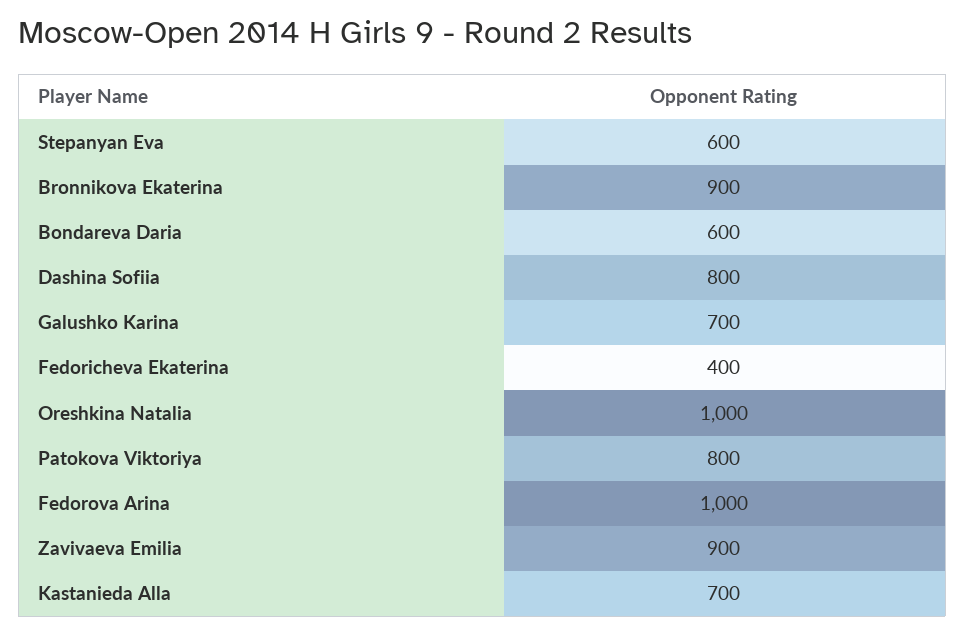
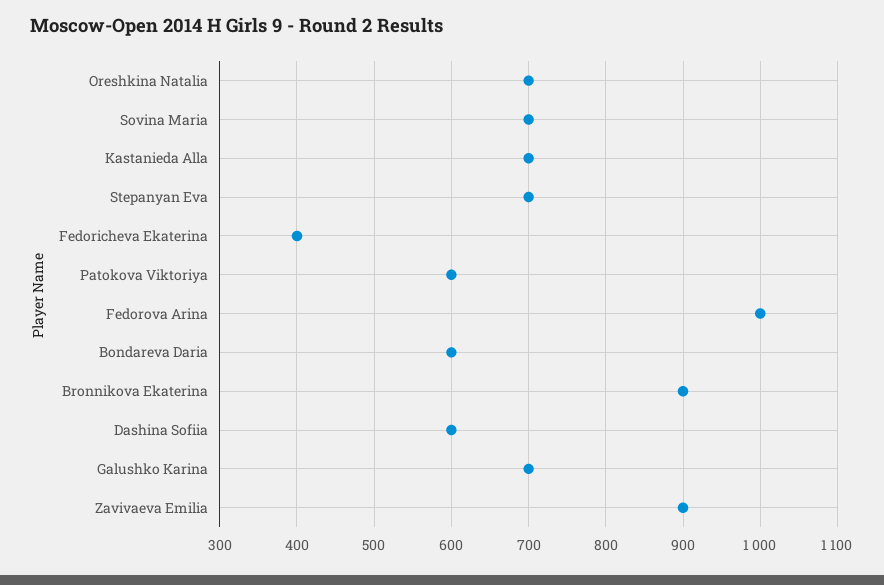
  {
-   "Stepanyan Eva": 600,
+   "Stepanyan Eva": 700,
    "Bronnikova Ekaterina": 900,
    "Bondareva Daria": 600,
-   "Dashina Sofiia": 800,
+   "Dashina Sofiia": 600,
    "Galushko Karina": 700,
    "Fedoricheva Ekaterina": 400,
-   "Oreshkina Natalia": 1000,
+   "Oreshkina Natalia": 700,
-   "Patokova Viktoriya": 800,
+   "Patokova Viktoriya": 600,
    "Fedorova Arina": 1000,
    "Zavivaeva Emilia": 900,
-   "Kastanieda Alla": 700
+   "Kastanieda Alla": 700,
+   "Sovina Maria": 700
  }

